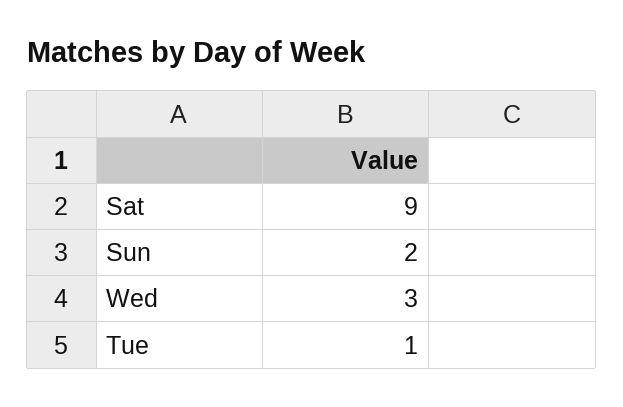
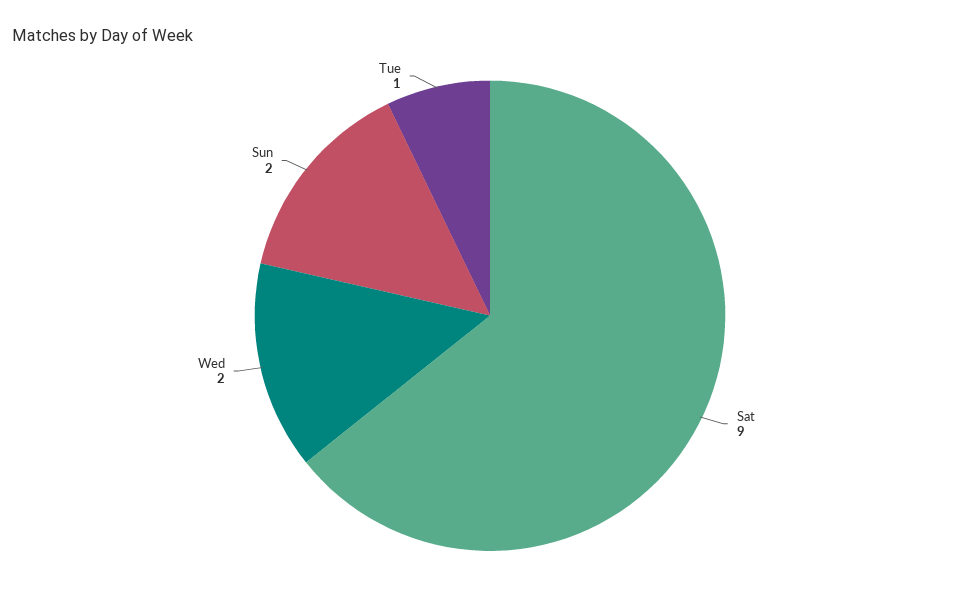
  {
    "Sat": 9,
    "Sun": 2,
-   "Wed": 3,
+   "Wed": 2,
    "Tue": 1
  }

